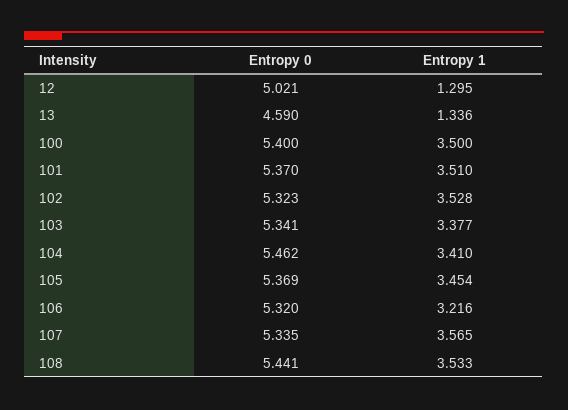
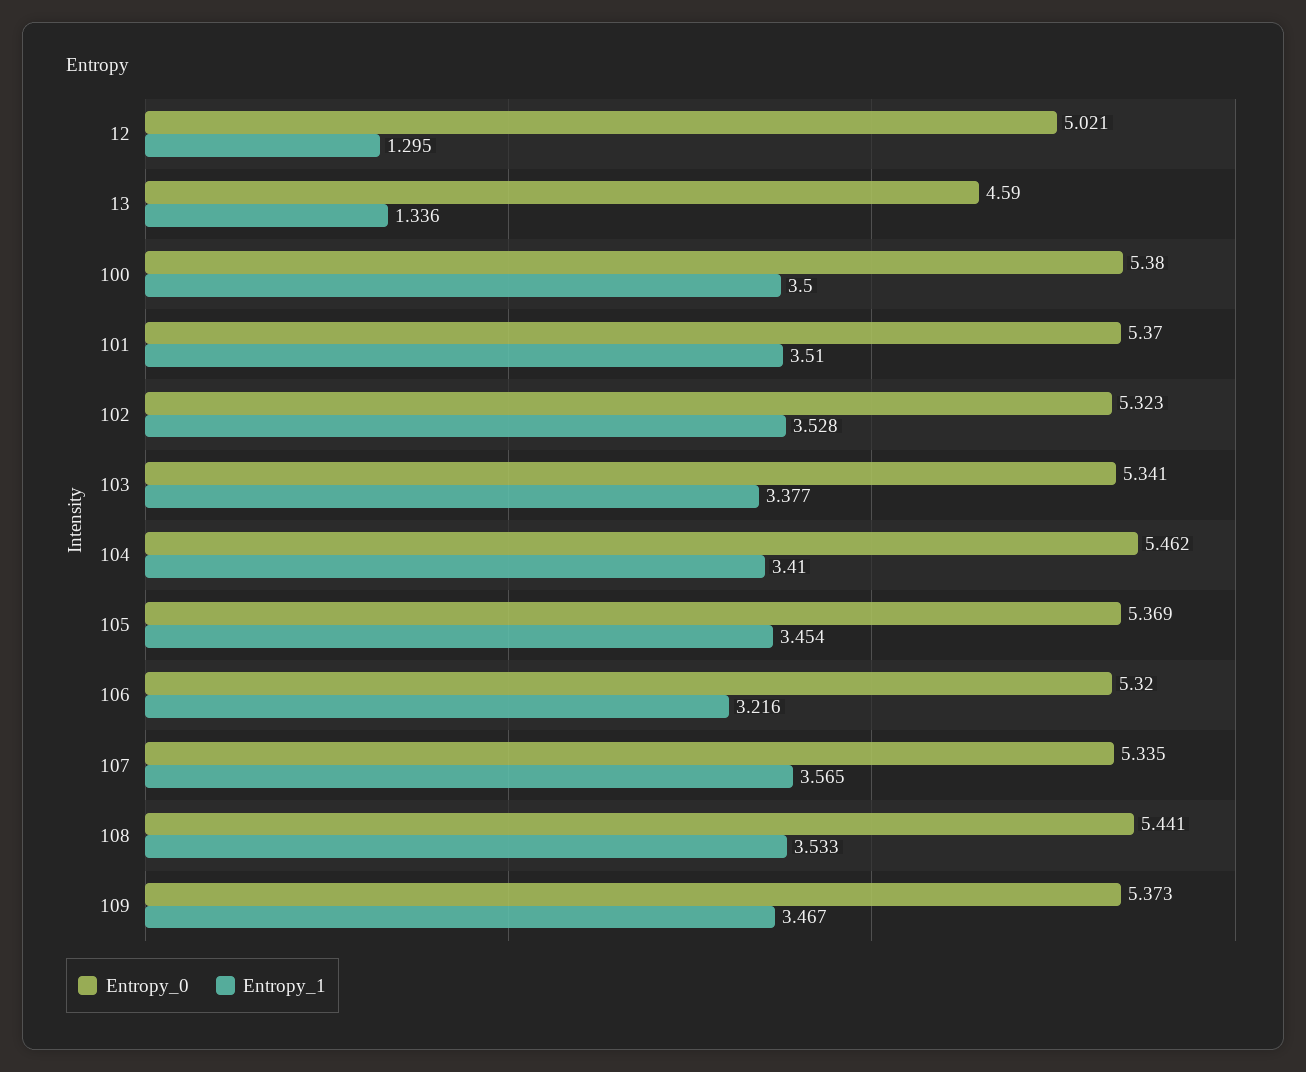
  {
    "Entropy 0": {
      "12": 5.021,
      "13": 4.59,
-     "100": 5.4,
+     "100": 5.38,
      "101": 5.37,
      "102": 5.323,
      "103": 5.341,
      "104": 5.462,
      "105": 5.369,
      "106": 5.32,
      "107": 5.335,
-     "108": 5.441
+     "108": 5.441,
+     "109": 5.373
    },
    "Entropy 1": {
      "12": 1.295,
      "13": 1.336,
      "100": 3.5,
      "101": 3.51,
      "102": 3.528,
      "103": 3.377,
      "104": 3.41,
      "105": 3.454,
      "106": 3.216,
      "107": 3.565,
-     "108": 3.533
+     "108": 3.533,
+     "109": 3.467
    }
  }

